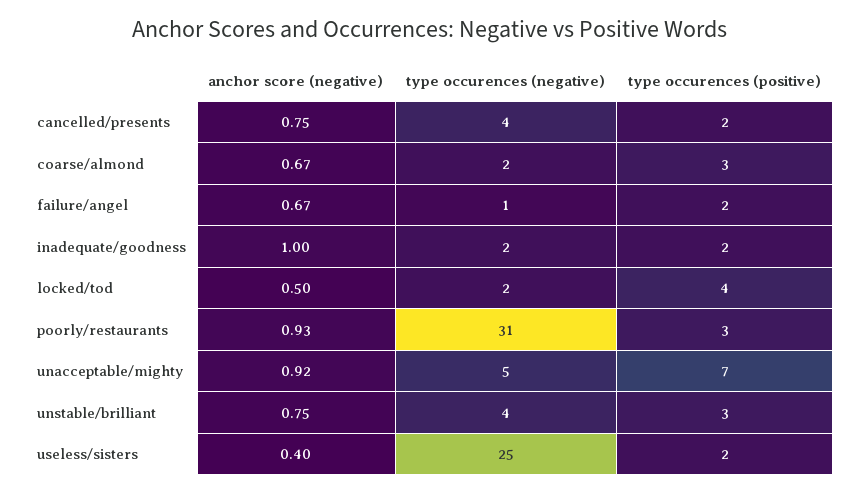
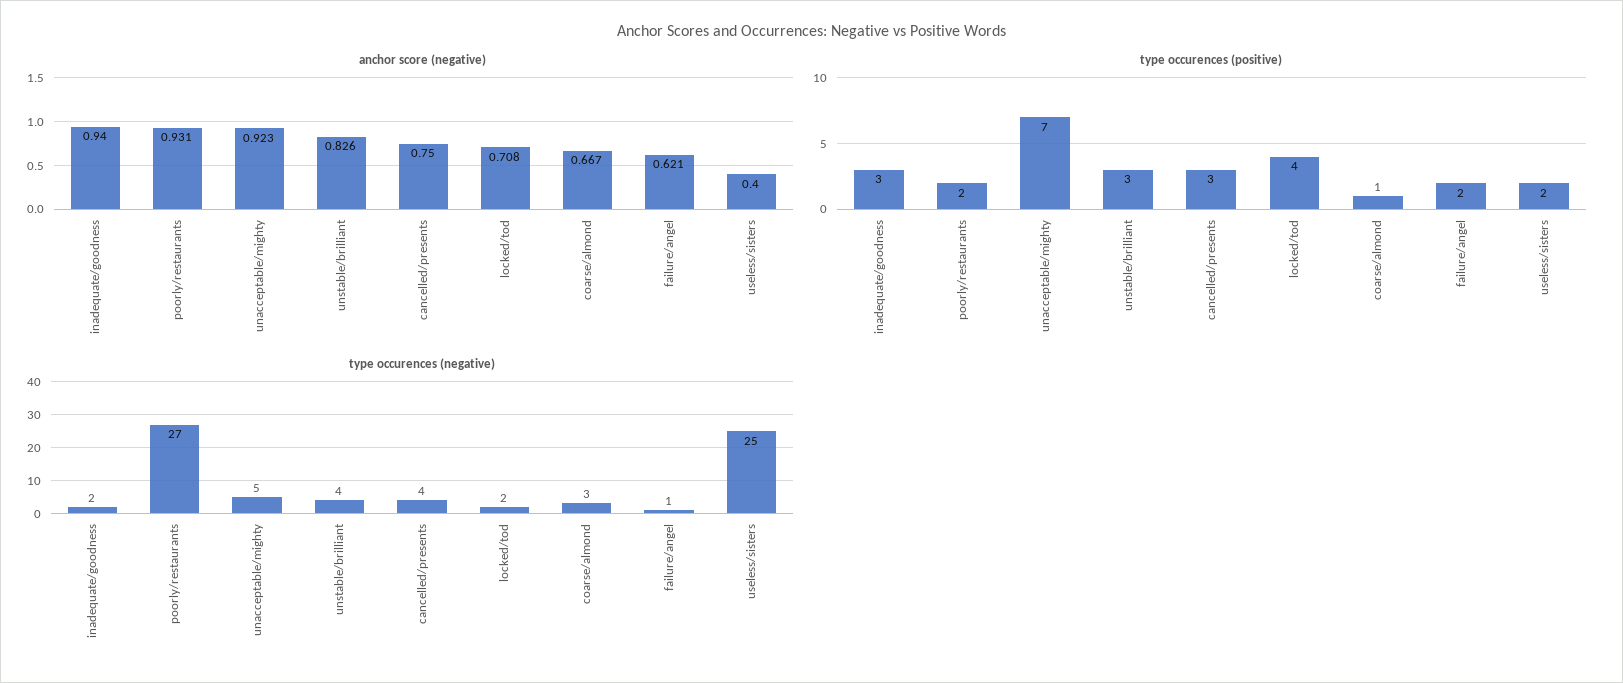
  {
    "anchor score (negative)": {
      "cancelled/presents": 0.75,
      "coarse/almond": 0.667,
-     "failure/angel": 0.67,
+     "failure/angel": 0.621,
-     "inadequate/goodness": 1,
+     "inadequate/goodness": 0.94,
-     "locked/tod": 0.5,
+     "locked/tod": 0.708,
      "poorly/restaurants": 0.931,
      "unacceptable/mighty": 0.923,
-     "unstable/brilliant": 0.75,
+     "unstable/brilliant": 0.826,
      "useless/sisters": 0.4
    },
    "type occurences (negative)": {
      "cancelled/presents": 4,
-     "coarse/almond": 2,
+     "coarse/almond": 3,
      "failure/angel": 1,
      "inadequate/goodness": 2,
      "locked/tod": 2,
-     "poorly/restaurants": 31,
+     "poorly/restaurants": 27,
      "unacceptable/mighty": 5,
      "unstable/brilliant": 4,
      "useless/sisters": 25
    },
    "type occurences (positive)": {
-     "cancelled/presents": 2,
+     "cancelled/presents": 3,
-     "coarse/almond": 3,
+     "coarse/almond": 1,
      "failure/angel": 2,
-     "inadequate/goodness": 2,
+     "inadequate/goodness": 3,
      "locked/tod": 4,
-     "poorly/restaurants": 3,
+     "poorly/restaurants": 2,
      "unacceptable/mighty": 7,
      "unstable/brilliant": 3,
      "useless/sisters": 2
    }
  }

